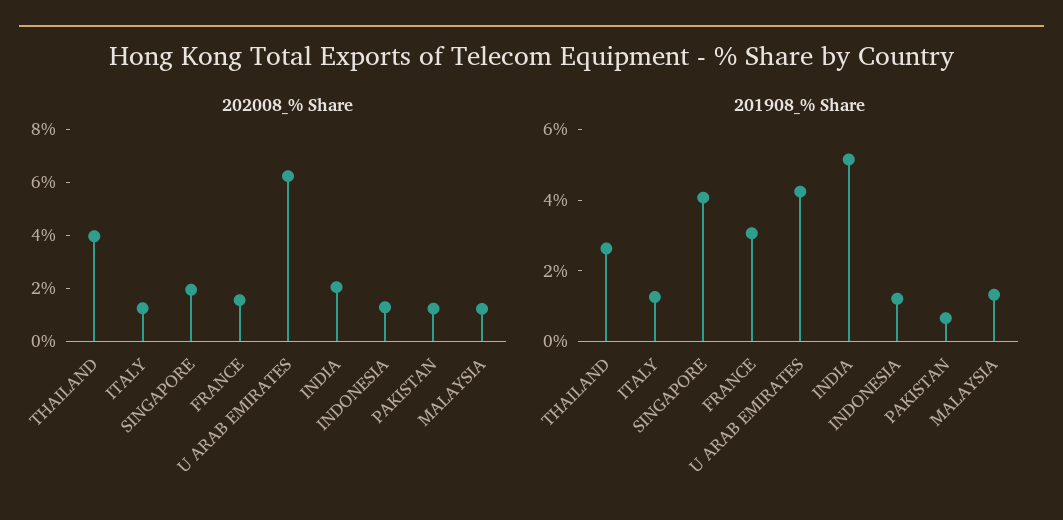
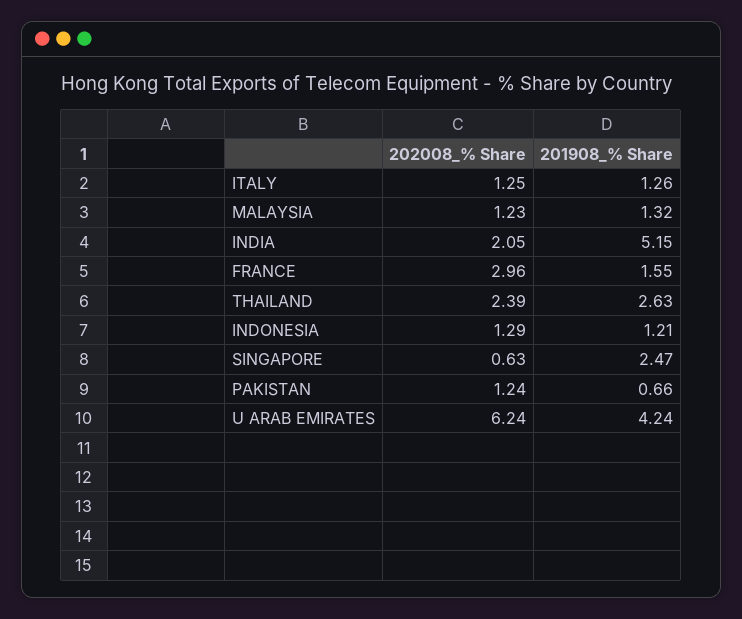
  {
    "202008_% Share": {
-     "THAILAND": 4,
+     "THAILAND": 2.39,
      "ITALY": 1.25,
-     "SINGAPORE": 2,
+     "SINGAPORE": 0.63,
-     "FRANCE": 1.5,
+     "FRANCE": 2.96,
      "U ARAB EMIRATES": 6.24,
      "INDIA": 2.05,
      "INDONESIA": 1.29,
      "PAKISTAN": 1.24,
      "MALAYSIA": 1.23
    },
    "201908_% Share": {
      "THAILAND": 2.63,
      "ITALY": 1.26,
-     "SINGAPORE": 4,
+     "SINGAPORE": 2.47,
-     "FRANCE": 3,
+     "FRANCE": 1.55,
      "U ARAB EMIRATES": 4.24,
      "INDIA": 5.15,
      "INDONESIA": 1.21,
      "PAKISTAN": 0.66,
      "MALAYSIA": 1.32
    }
  }

